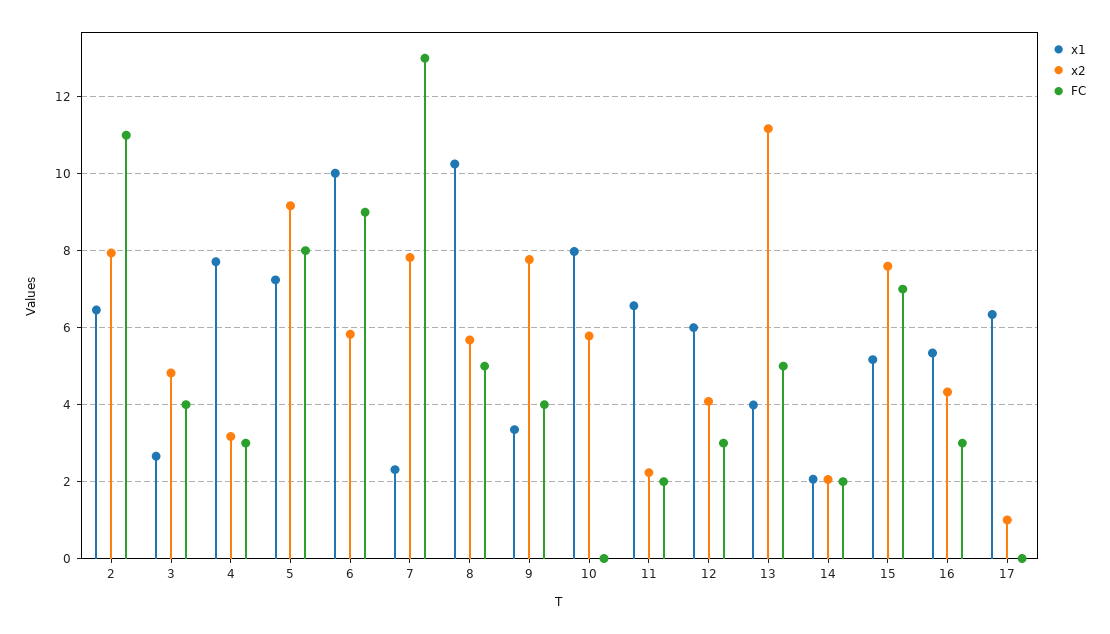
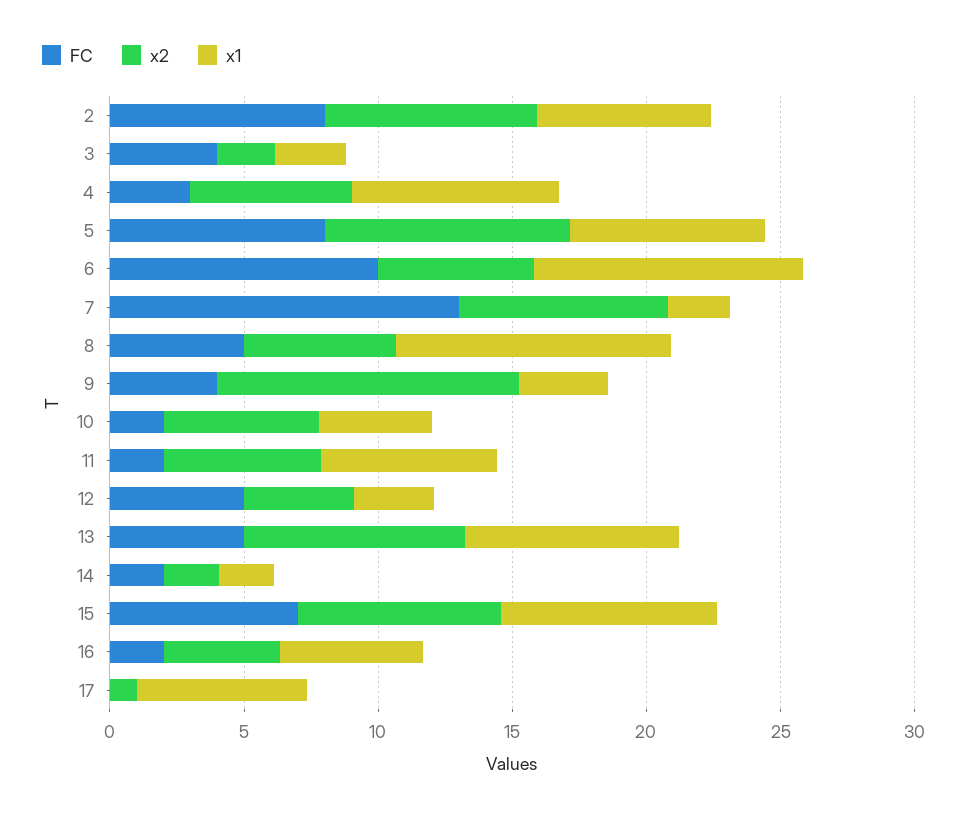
  {
    "x1": {
      "2": 6.4,
      "3": 2.6,
      "4": 7.8,
      "5": 7.2,
      "6": 10,
      "7": 2.4,
      "8": 10.2,
      "9": 3.4,
-     "10": 8,
+     "10": 4,
      "11": 6.6,
-     "12": 6,
+     "12": 3,
-     "13": 4,
+     "13": 8,
      "14": 2,
-     "15": 5.2,
+     "15": 8,
      "16": 5.4,
      "17": 6.4
    },
    "x2": {
      "2": 8,
-     "3": 4.8,
+     "3": 2,
-     "4": 3.2,
+     "4": 6,
      "5": 9.2,
      "6": 5.8,
      "7": 7.8,
      "8": 5.6,
-     "9": 7.8,
+     "9": 11,
      "10": 5.8,
-     "11": 2.2,
+     "11": 6,
      "12": 4,
-     "13": 11.2,
+     "13": 8,
      "14": 2,
      "15": 7.6,
      "16": 4.4,
      "17": 1
    },
    "FC": {
-     "2": 11,
+     "2": 8,
      "3": 4,
      "4": 3,
      "5": 8,
-     "6": 9,
+     "6": 10,
      "7": 13,
      "8": 5,
      "9": 4,
-     "10": 0,
+     "10": 2,
      "11": 2,
-     "12": 3,
+     "12": 5,
      "13": 5,
      "14": 2,
      "15": 7,
-     "16": 3,
+     "16": 2,
      "17": 0
    }
  }

